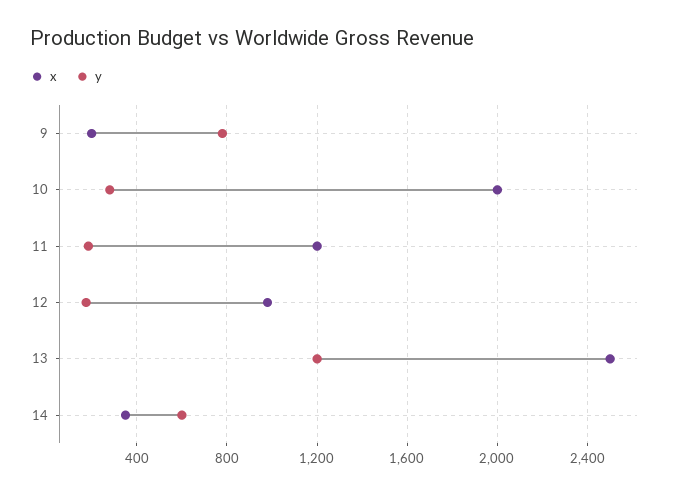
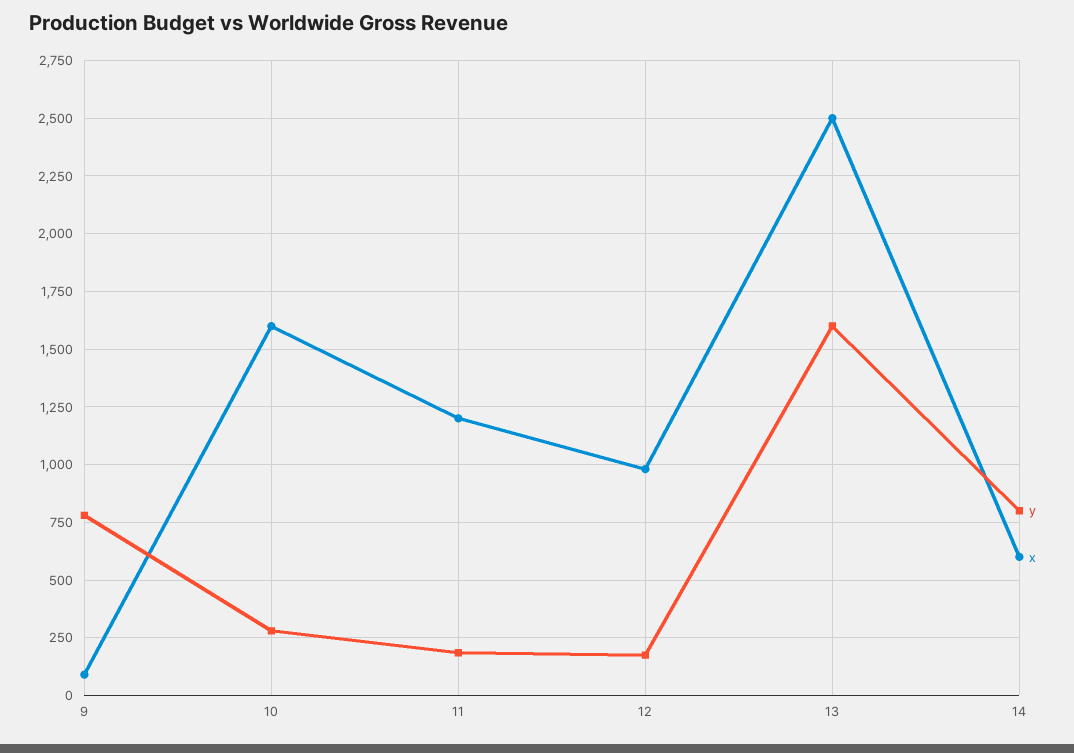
  {
    "x": {
-     "9": 200,
+     "9": 100,
-     "10": 2000,
+     "10": 1600,
      "11": 1200,
      "12": 1000,
      "13": 2500,
-     "14": 350
+     "14": 600
    },
    "y": {
      "9": 800,
      "10": 300,
      "11": 200,
      "12": 200,
-     "13": 1200,
+     "13": 1600,
-     "14": 600
+     "14": 800
    }
  }

